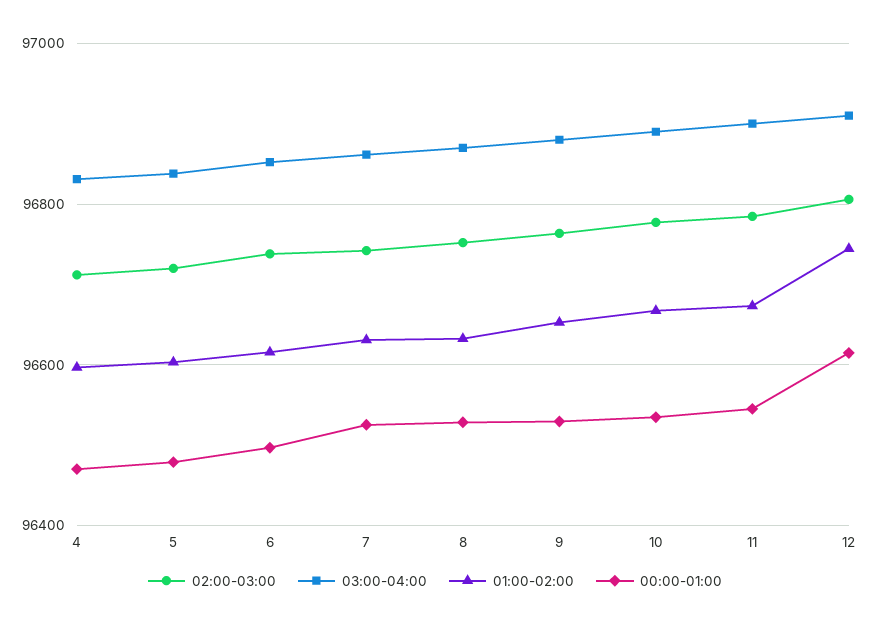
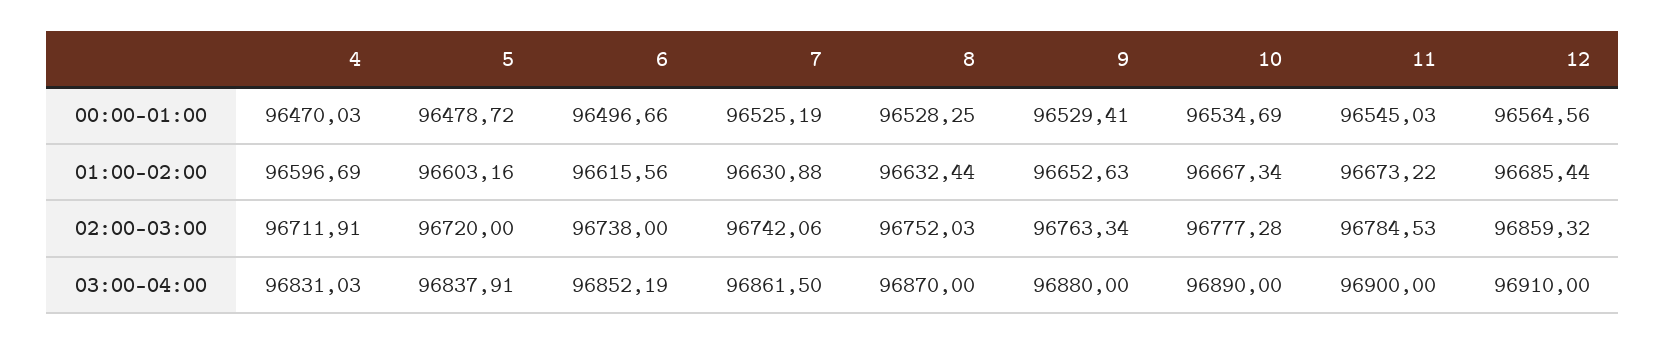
  {
    "02:00-03:00": {
      "4": 96711.91,
      "5": 96720,
      "6": 96738,
      "7": 96742.06,
      "8": 96752.03,
      "9": 96763.34,
      "10": 96777.28,
      "11": 96784.53,
-     "12": 96800
+     "12": 96859.32
    },
    "03:00-04:00": {
      "4": 96831.03,
      "5": 96837.91,
      "6": 96852.19,
      "7": 96861.5,
      "8": 96870,
      "9": 96880,
      "10": 96890,
      "11": 96900,
      "12": 96910
    },
    "01:00-02:00": {
      "4": 96596.69,
      "5": 96603.16,
      "6": 96615.56,
      "7": 96630.88,
      "8": 96632.44,
      "9": 96652.63,
      "10": 96667.34,
      "11": 96673.22,
-     "12": 96740
+     "12": 96685.44
    },
    "00:00-01:00": {
      "4": 96470.03,
      "5": 96478.72,
      "6": 96496.66,
      "7": 96525.19,
      "8": 96528.25,
      "9": 96529.41,
      "10": 96534.69,
      "11": 96545.03,
-     "12": 96620
+     "12": 96564.56
    }
  }

